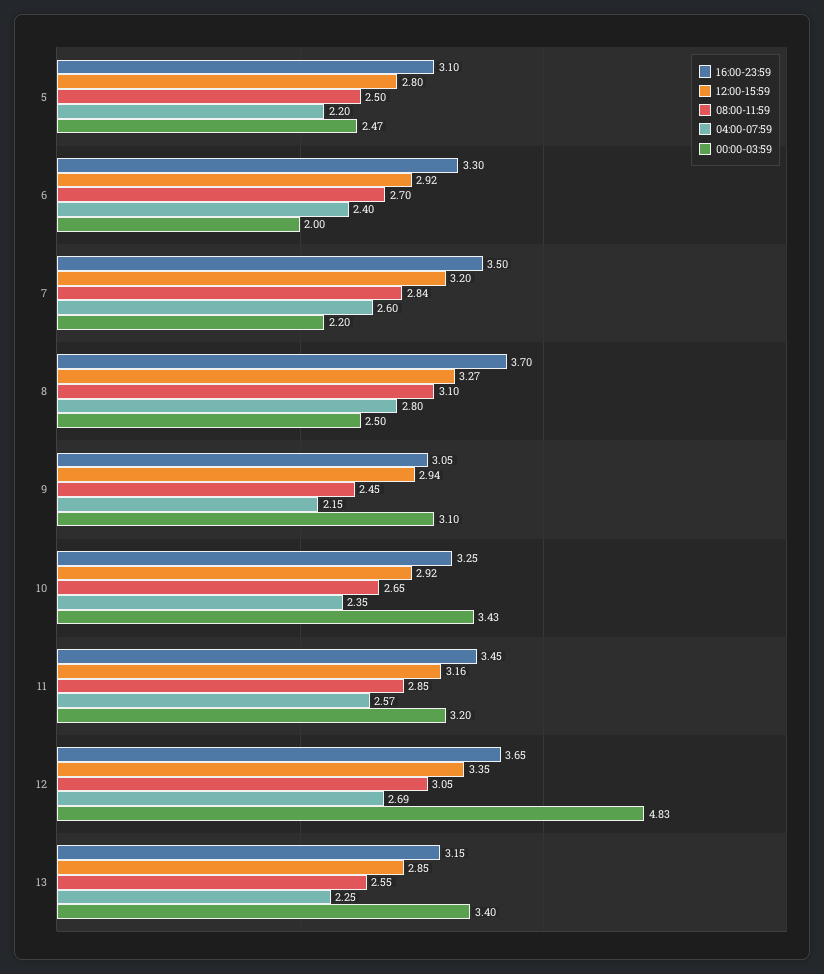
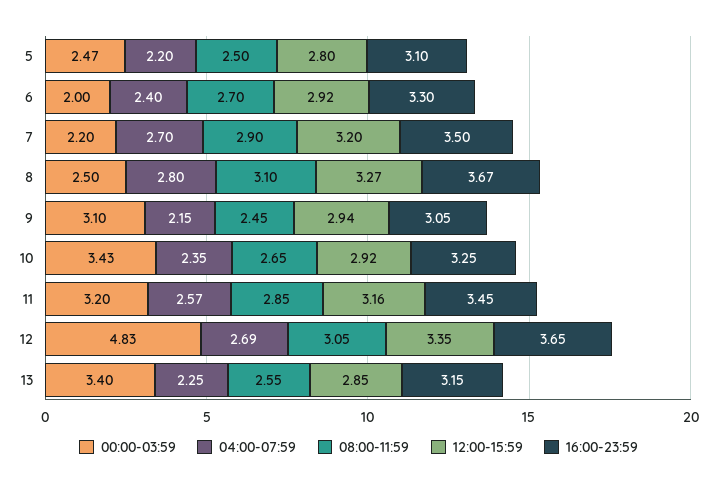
  {
    "16:00-23:59": {
      "5": 3.1,
      "6": 3.3,
      "7": 3.5,
-     "8": 3.7,
+     "8": 3.67,
      "9": 3.05,
      "10": 3.25,
      "11": 3.45,
      "12": 3.65,
      "13": 3.15
    },
    "12:00-15:59": {
      "5": 2.8,
      "6": 2.92,
      "7": 3.2,
      "8": 3.27,
      "9": 2.94,
      "10": 2.92,
      "11": 3.16,
      "12": 3.35,
      "13": 2.85
    },
    "08:00-11:59": {
      "5": 2.5,
      "6": 2.7,
-     "7": 2.84,
+     "7": 2.9,
      "8": 3.1,
      "9": 2.45,
      "10": 2.65,
      "11": 2.85,
      "12": 3.05,
      "13": 2.55
    },
    "04:00-07:59": {
      "5": 2.2,
      "6": 2.4,
-     "7": 2.6,
+     "7": 2.7,
      "8": 2.8,
      "9": 2.15,
      "10": 2.35,
      "11": 2.57,
      "12": 2.69,
      "13": 2.25
    },
    "00:00-03:59": {
      "5": 2.47,
      "6": 2,
      "7": 2.2,
      "8": 2.5,
      "9": 3.1,
      "10": 3.43,
      "11": 3.2,
      "12": 4.83,
      "13": 3.4
    }
  }

